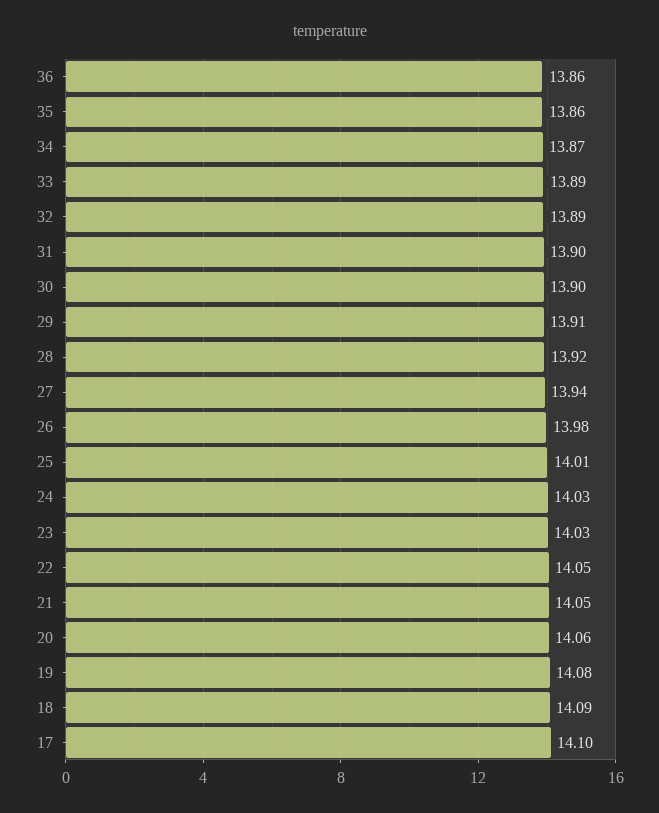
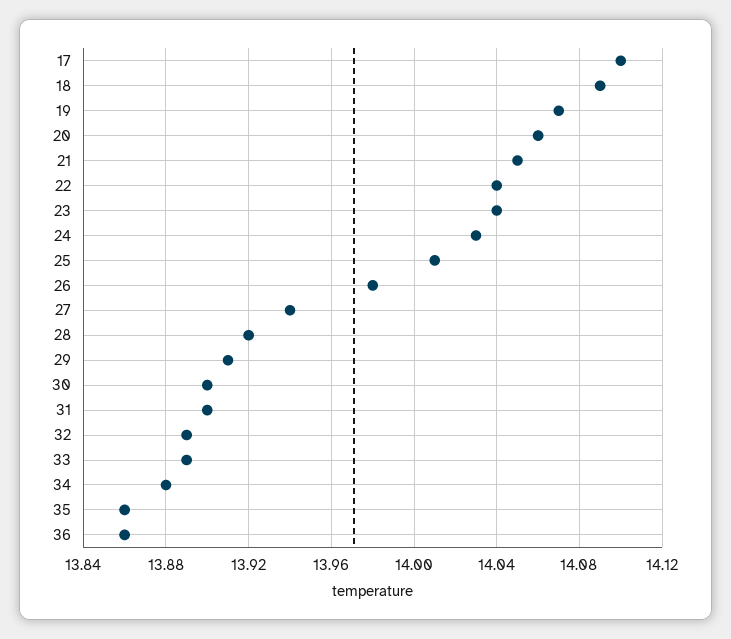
  {
    "36": 13.86,
    "35": 13.86,
-   "34": 13.87,
+   "34": 13.88,
    "33": 13.89,
    "32": 13.89,
    "31": 13.9,
    "30": 13.9,
    "29": 13.91,
    "28": 13.92,
    "27": 13.94,
    "26": 13.98,
    "25": 14.01,
    "24": 14.03,
-   "23": 14.03,
+   "23": 14.04,
-   "22": 14.05,
+   "22": 14.04,
    "21": 14.05,
    "20": 14.06,
-   "19": 14.08,
+   "19": 14.07,
    "18": 14.09,
    "17": 14.1
  }

